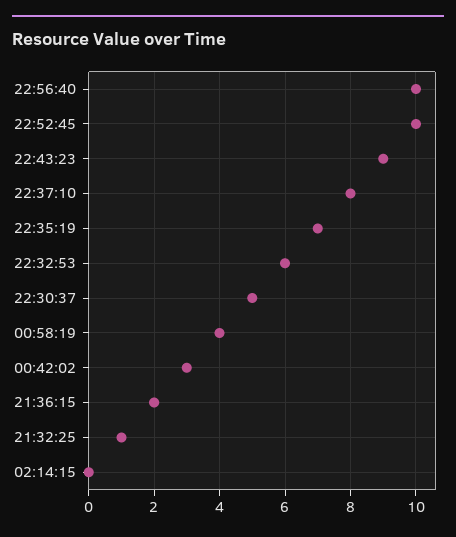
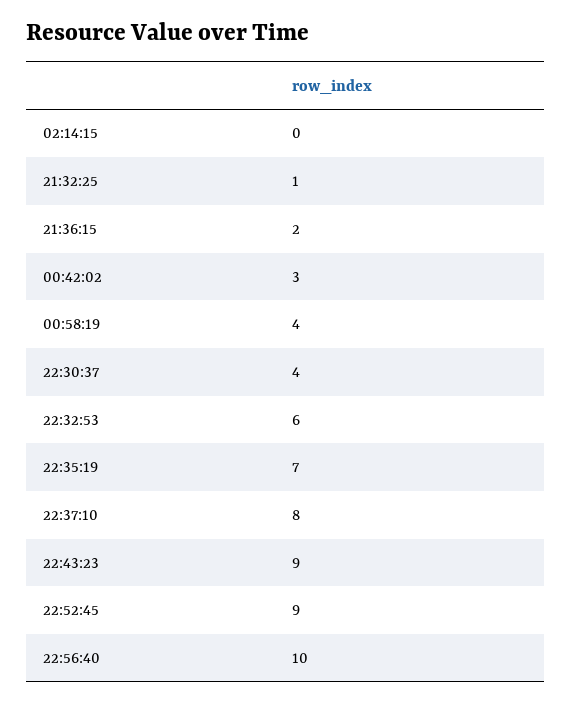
  {
    "22:56:40": 10,
-   "22:52:45": 10,
+   "22:52:45": 9,
    "22:43:23": 9,
    "22:37:10": 8,
    "22:35:19": 7,
    "22:32:53": 6,
-   "22:30:37": 5,
+   "22:30:37": 4,
    "00:58:19": 4,
    "00:42:02": 3,
    "21:36:15": 2,
    "21:32:25": 1,
    "02:14:15": 0
  }

